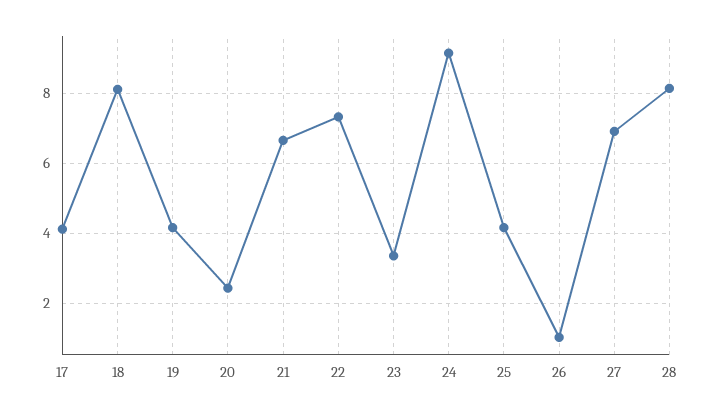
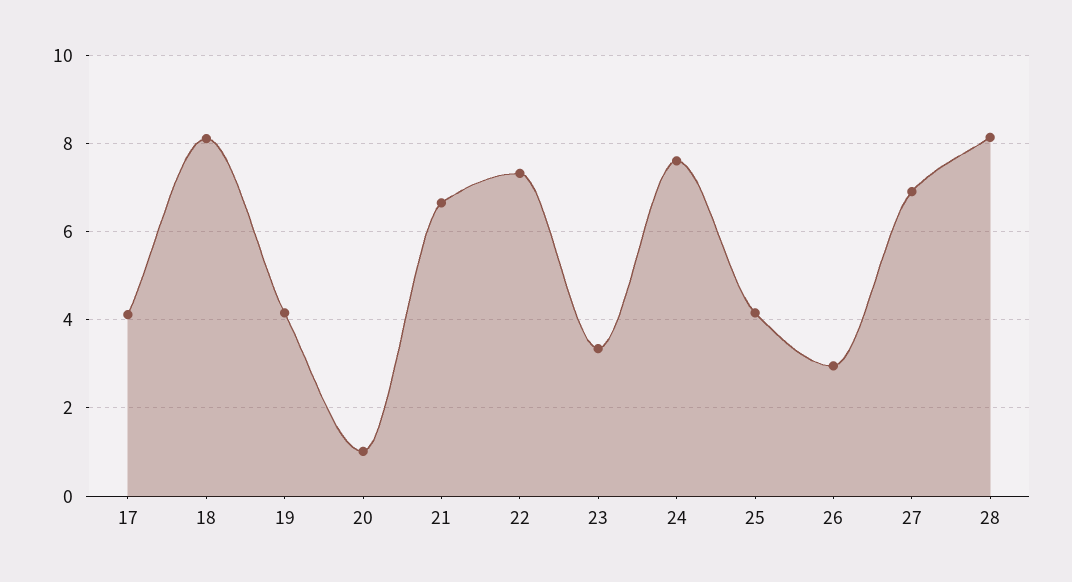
  {
    "17": 4.2,
    "18": 8.2,
    "19": 4.2,
-   "20": 2.4,
+   "20": 1,
    "21": 6.6,
    "22": 7.4,
    "23": 3.4,
-   "24": 9.2,
+   "24": 7.6,
    "25": 4.2,
-   "26": 1,
+   "26": 3,
    "27": 7,
    "28": 8.2
  }

